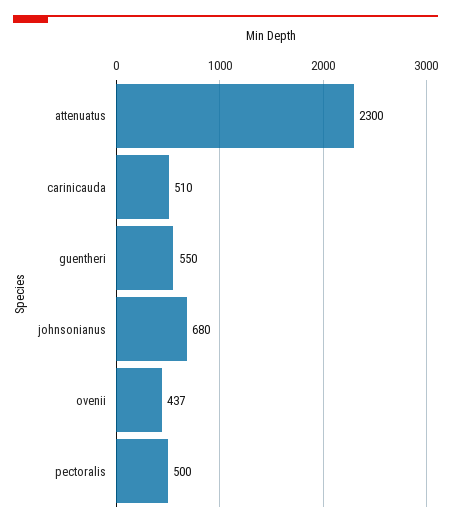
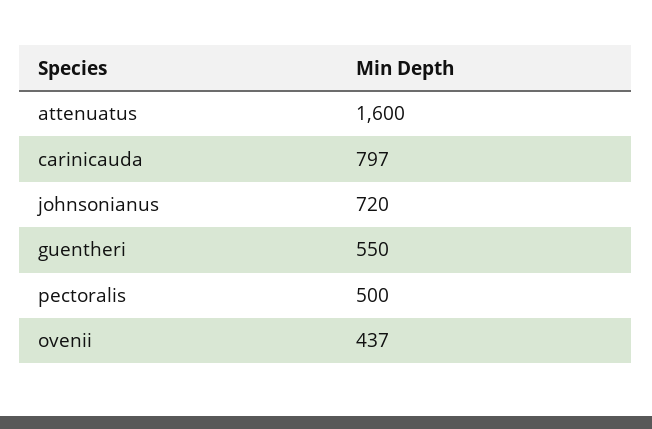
  {
-   "attenuatus": 2300,
+   "attenuatus": 1600,
-   "carinicauda": 510,
+   "carinicauda": 797,
    "guentheri": 550,
-   "johnsonianus": 680,
+   "johnsonianus": 720,
    "ovenii": 437,
    "pectoralis": 500
  }

